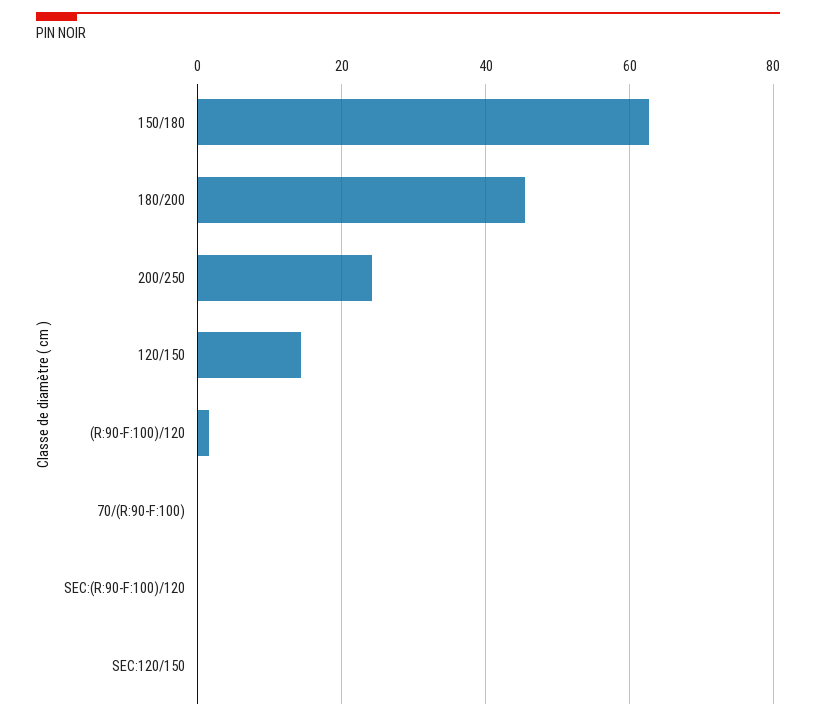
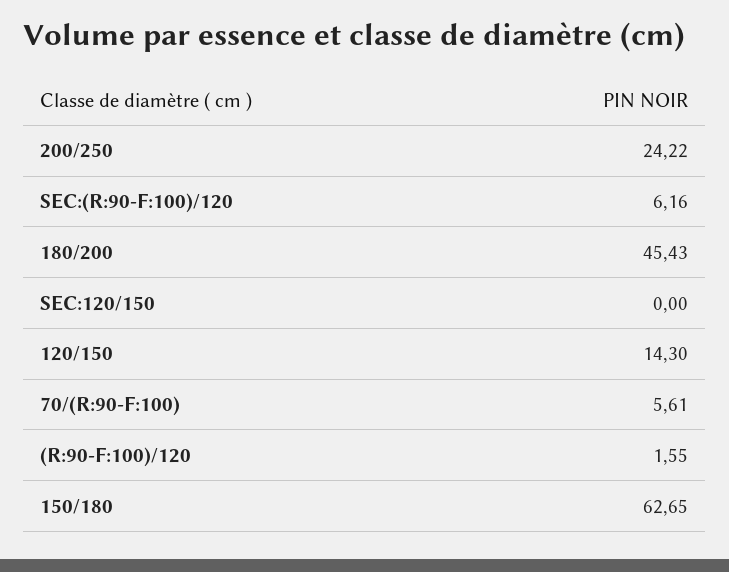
  {
    "150/180": 62.65,
    "180/200": 45.43,
    "200/250": 24.22,
    "120/150": 14.3,
    "(R:90-F:100)/120": 1.55,
-   "70/(R:90-F:100)": 0,
+   "70/(R:90-F:100)": 5.61,
-   "SEC:(R:90-F:100)/120": 0,
+   "SEC:(R:90-F:100)/120": 6.16,
    "SEC:120/150": 0
  }

